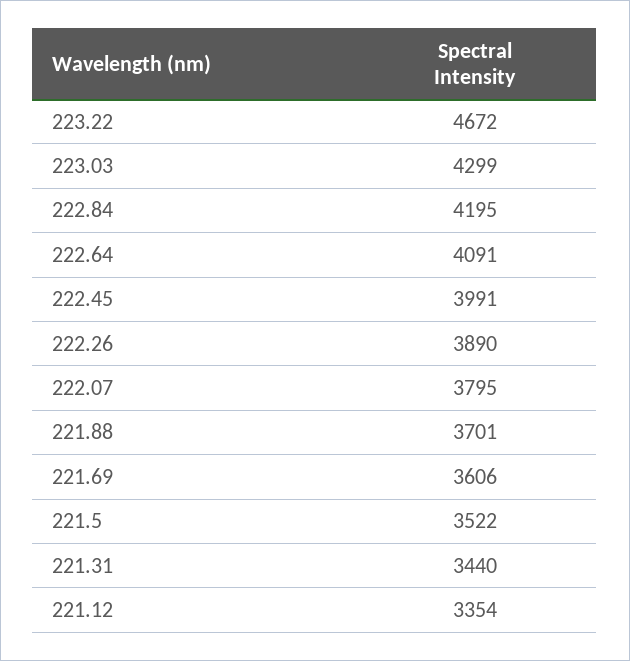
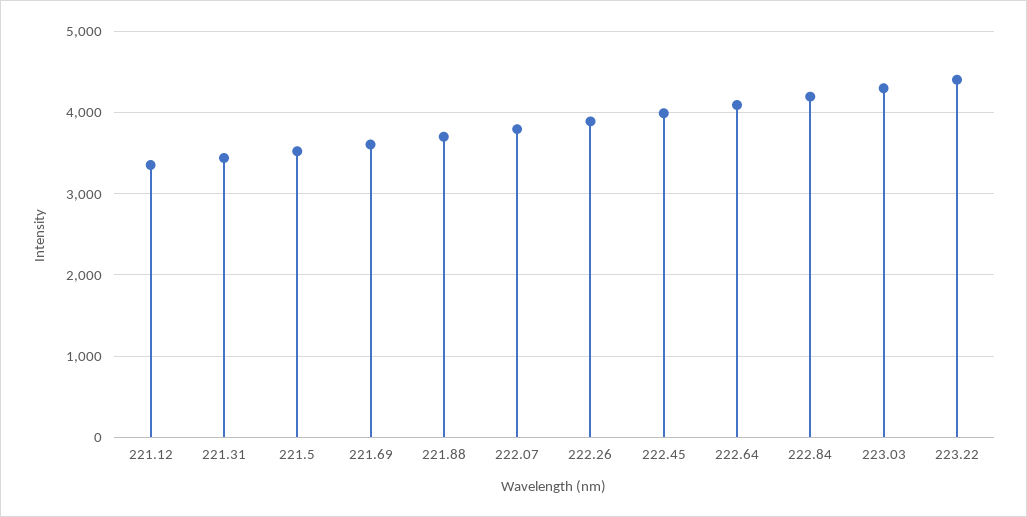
  {
-   "223.22": 4672,
+   "223.22": 4400,
    "223.03": 4299,
    "222.84": 4195,
    "222.64": 4091,
    "222.45": 3991,
    "222.26": 3890,
    "222.07": 3795,
    "221.88": 3701,
    "221.69": 3606,
    "221.5": 3522,
    "221.31": 3440,
    "221.12": 3354
  }

